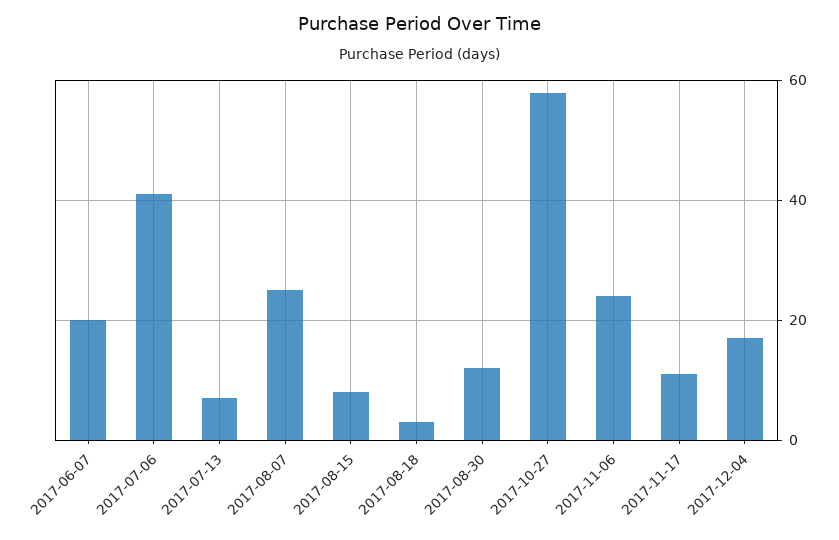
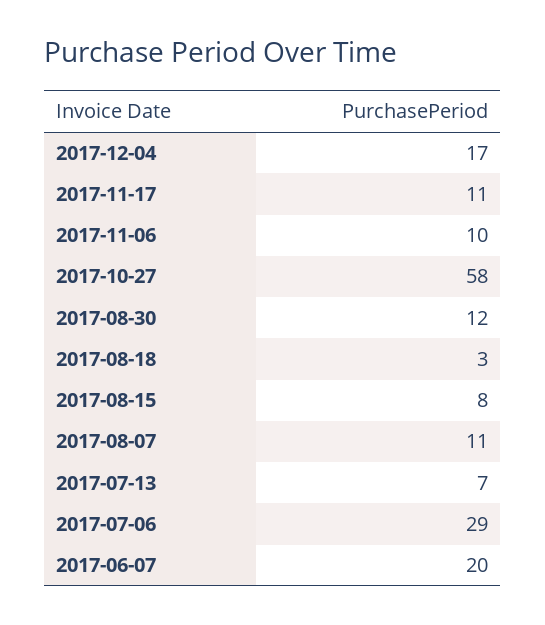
  {
    "2017-06-07": 20,
-   "2017-07-06": 40,
+   "2017-07-06": 29,
    "2017-07-13": 7,
-   "2017-08-07": 25,
+   "2017-08-07": 11,
    "2017-08-15": 8,
    "2017-08-18": 3,
    "2017-08-30": 12,
    "2017-10-27": 58,
-   "2017-11-06": 25,
+   "2017-11-06": 10,
    "2017-11-17": 11,
    "2017-12-04": 17
  }

